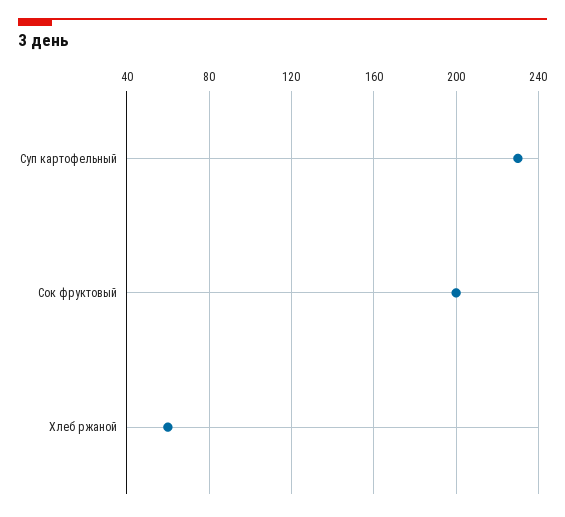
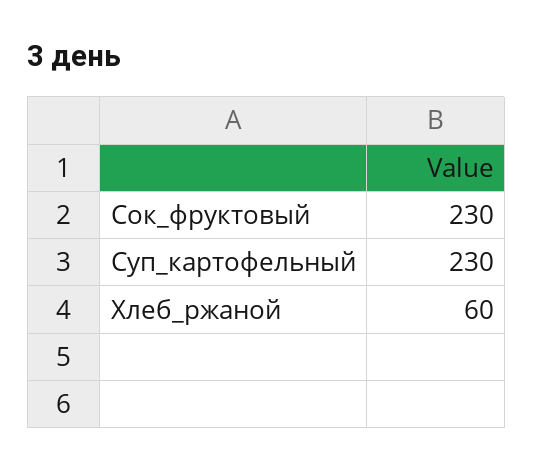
  {
    "Суп картофельный": 230,
-   "Сок фруктовый": 200,
+   "Сок фруктовый": 230,
    "Хлеб ржаной": 60
  }

